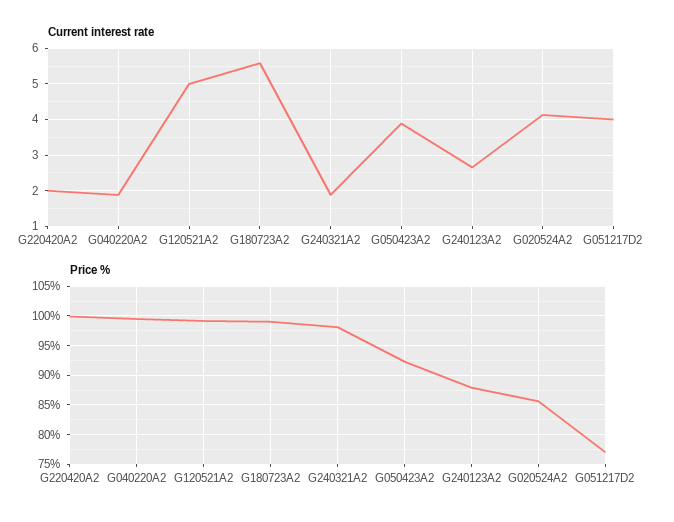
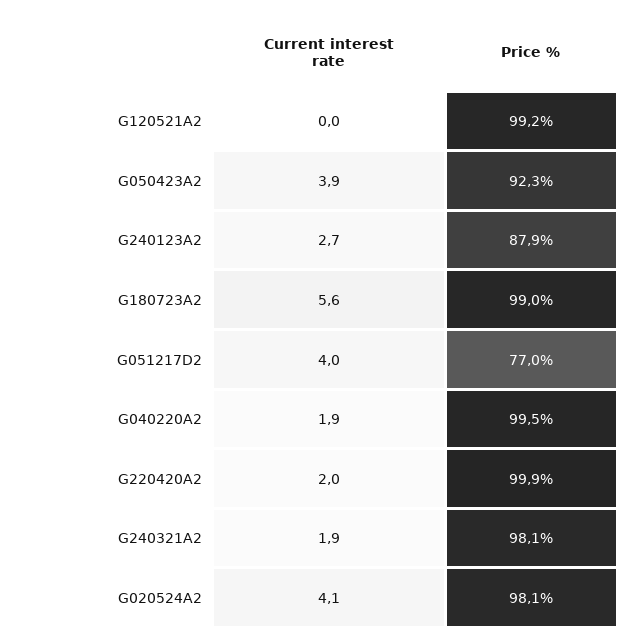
  {
    "Current interest rate": {
      "G220420A2": 2,
      "G040220A2": 1.9,
-     "G120521A2": 5,
+     "G120521A2": 0,
      "G180723A2": 5.6,
      "G240321A2": 1.9,
      "G050423A2": 3.9,
      "G240123A2": 2.7,
      "G020524A2": 4.1,
      "G051217D2": 4
    },
    "Price %": {
      "G220420A2": 99.9,
      "G040220A2": 99.5,
      "G120521A2": 99.2,
      "G180723A2": 99,
      "G240321A2": 98.1,
      "G050423A2": 92.3,
      "G240123A2": 87.9,
-     "G020524A2": 85,
+     "G020524A2": 98.1,
      "G051217D2": 77
    }
  }

